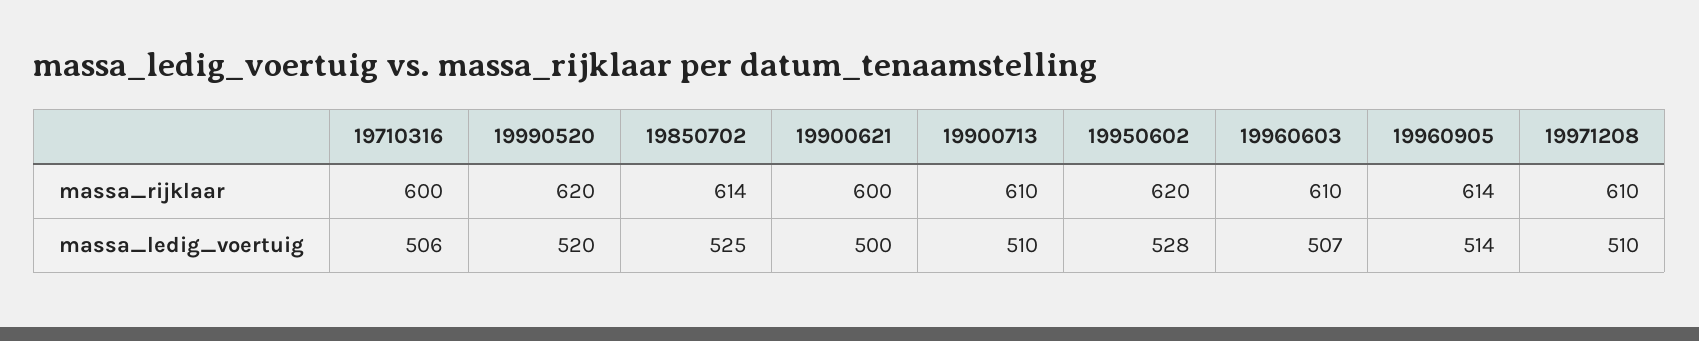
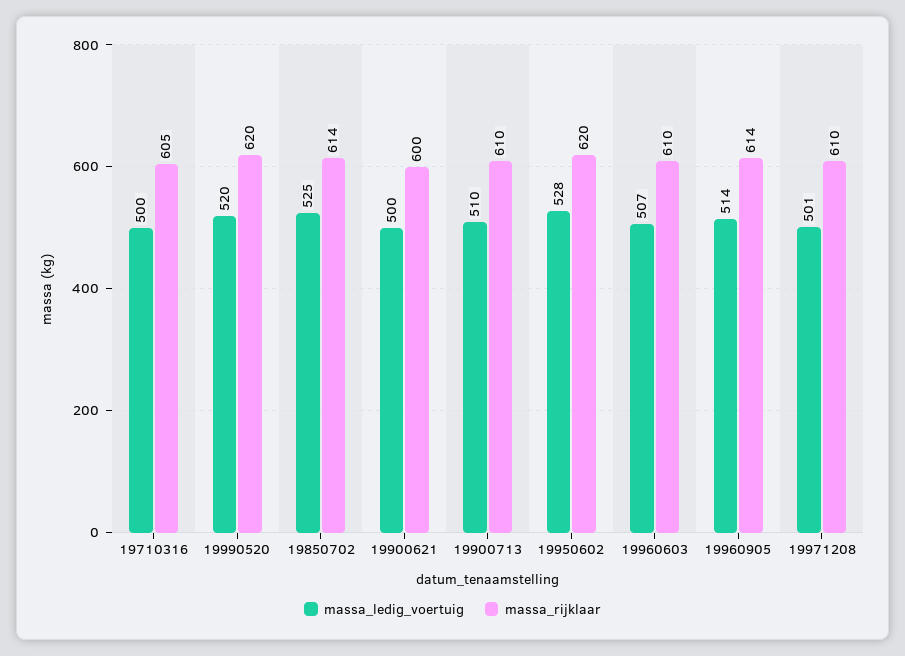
  {
    "massa_rijklaar": {
-     "19710316": 600,
+     "19710316": 605,
      "19990520": 620,
      "19850702": 614,
      "19900621": 600,
      "19900713": 610,
      "19950602": 620,
      "19960603": 610,
      "19960905": 614,
      "19971208": 610
    },
    "massa_ledig_voertuig": {
-     "19710316": 506,
+     "19710316": 500,
      "19990520": 520,
      "19850702": 525,
      "19900621": 500,
      "19900713": 510,
      "19950602": 528,
      "19960603": 507,
      "19960905": 514,
-     "19971208": 510
+     "19971208": 501
    }
  }

